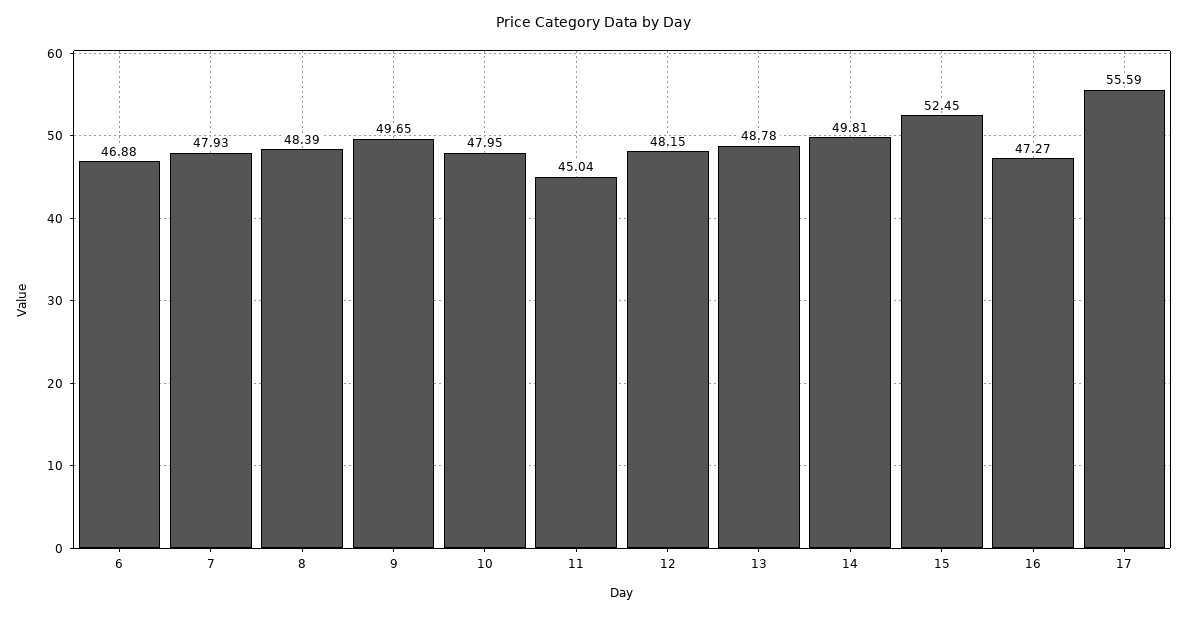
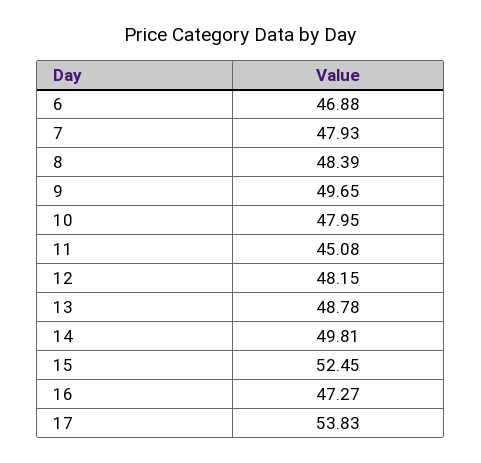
  {
    "6": 46.88,
    "7": 47.93,
    "8": 48.39,
    "9": 49.65,
    "10": 47.95,
-   "11": 45.04,
+   "11": 45.08,
    "12": 48.15,
    "13": 48.78,
    "14": 49.81,
    "15": 52.45,
    "16": 47.27,
-   "17": 55.59
+   "17": 53.83
  }

